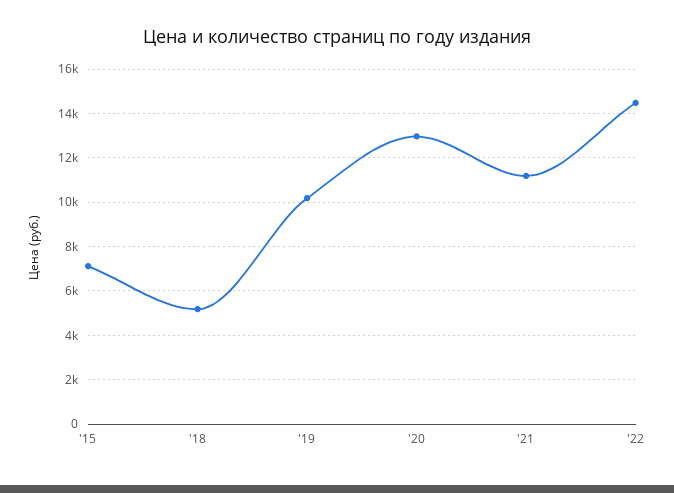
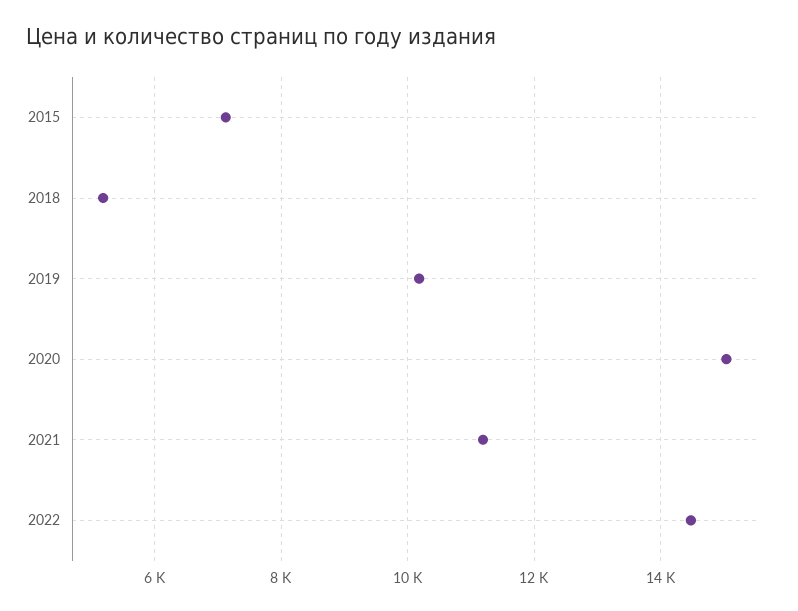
  {
    "'15": 7200,
    "'18": 5200,
    "'19": 10200,
-   "'20": 13000,
+   "'20": 15000,
    "'21": 11200,
    "'22": 14400
  }

